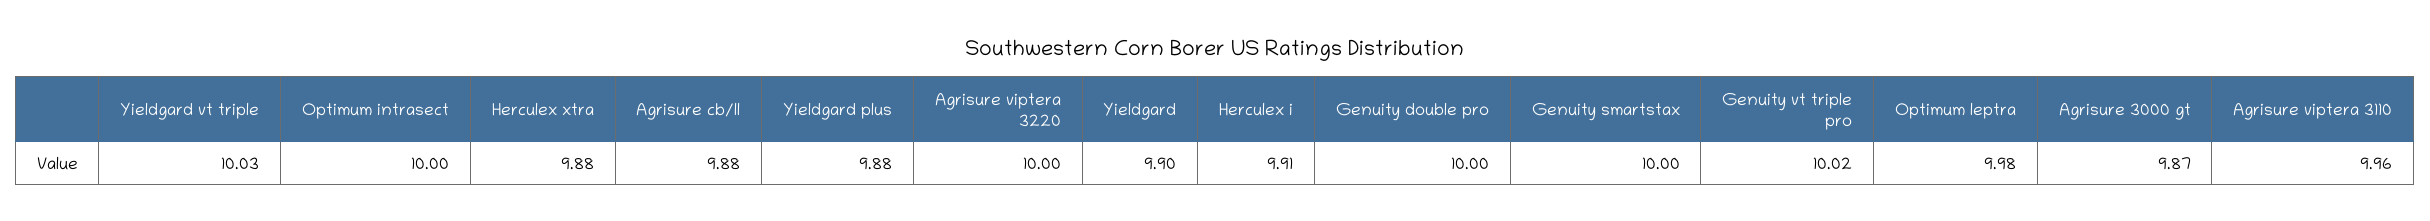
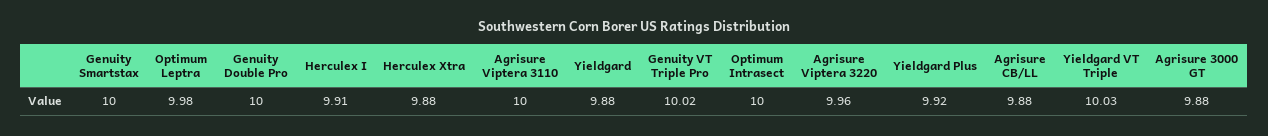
  {
    "Yieldgard vt triple": 10.03,
    "Optimum intrasect": 10,
    "Herculex xtra": 9.88,
    "Agrisure cb/ll": 9.88,
-   "Yieldgard plus": 9.88,
+   "Yieldgard plus": 9.92,
-   "Agrisure viptera 3220": 10,
+   "Agrisure viptera 3220": 9.96,
-   "Yieldgard": 9.9,
+   "Yieldgard": 9.88,
    "Herculex i": 9.91,
    "Genuity double pro": 10,
    "Genuity smartstax": 10,
    "Genuity vt triple pro": 10.02,
    "Optimum leptra": 9.98,
-   "Agrisure 3000 gt": 9.87,
+   "Agrisure 3000 gt": 9.88,
-   "Agrisure viptera 3110": 9.96
+   "Agrisure viptera 3110": 10
  }

